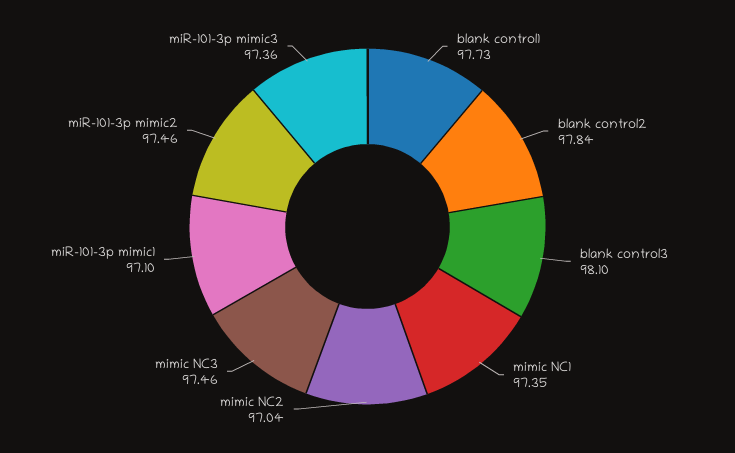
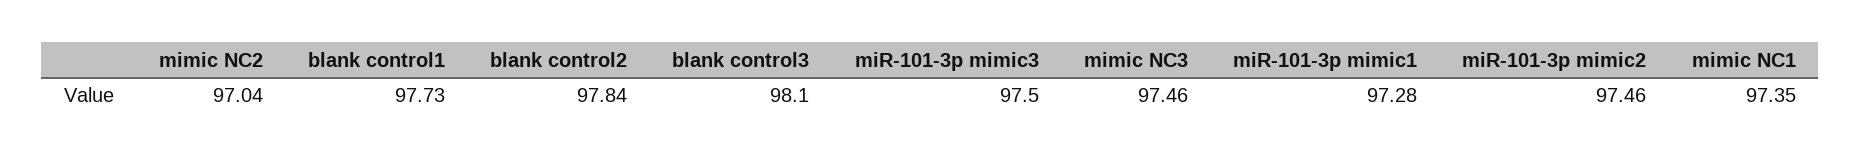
  {
    "blank control1": 97.73,
    "blank control2": 97.84,
    "blank control3": 98.1,
    "mimic NC1": 97.35,
    "mimic NC2": 97.04,
    "mimic NC3": 97.46,
-   "miR-101-3p mimic1": 97.1,
+   "miR-101-3p mimic1": 97.28,
    "miR-101-3p mimic2": 97.46,
-   "miR-101-3p mimic3": 97.36
+   "miR-101-3p mimic3": 97.5
  }

